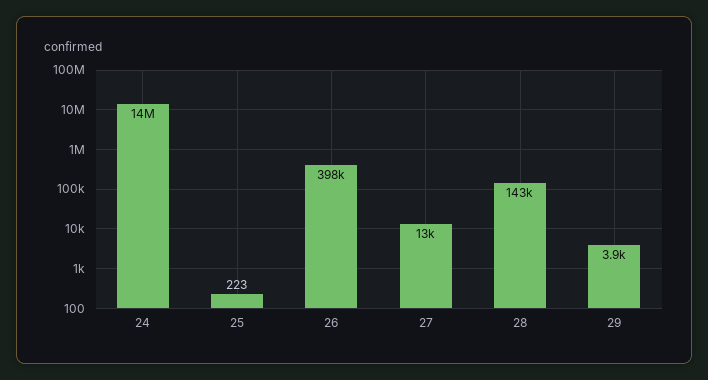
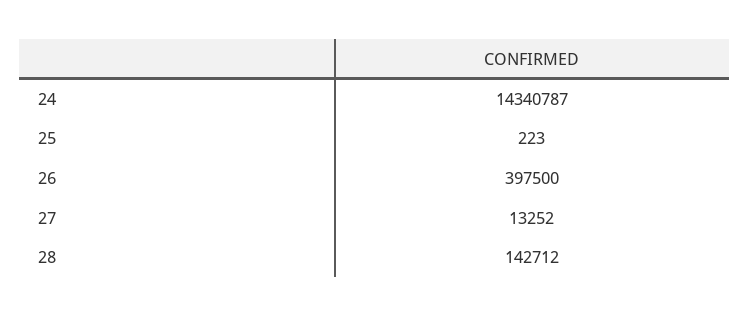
  {
    "24": 14340787,
    "25": 223,
    "26": 397500,
    "27": 13252,
-   "28": 142712,
+   "28": 142712
-   "29": 3900
  }

